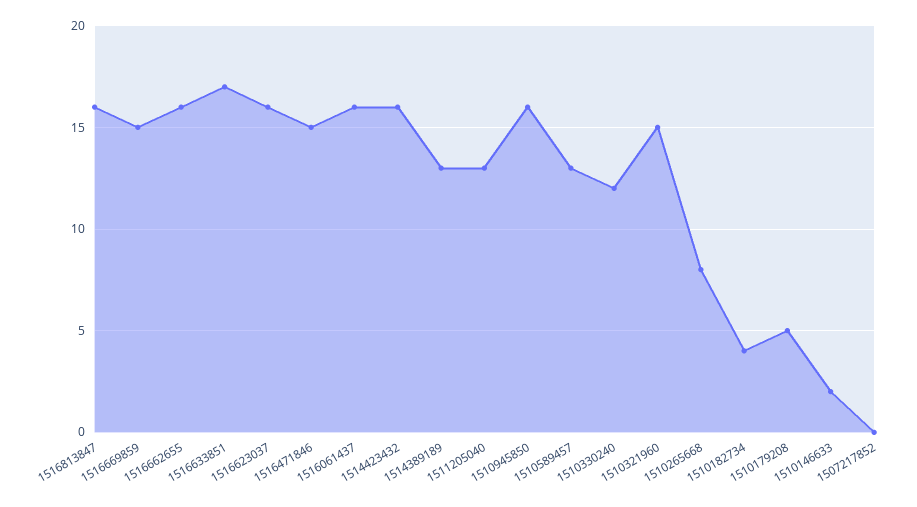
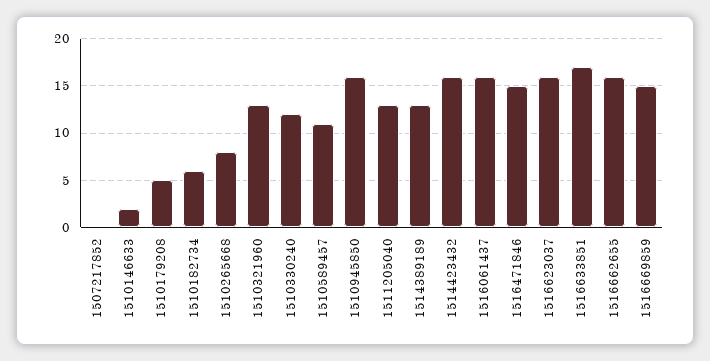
  {
-   "1516813847": 16,
    "1516669859": 15,
    "1516662655": 16,
    "1516633851": 17,
    "1516623037": 16,
    "1516471846": 15,
    "1516061437": 16,
    "1514423432": 16,
    "1514389189": 13,
    "1511205040": 13,
    "1510945850": 16,
-   "1510589457": 13,
+   "1510589457": 11,
    "1510330240": 12,
-   "1510321960": 15,
+   "1510321960": 13,
    "1510265668": 8,
-   "1510182734": 4,
+   "1510182734": 6,
    "1510179208": 5,
    "1510146633": 2,
    "1507217852": 0
  }

